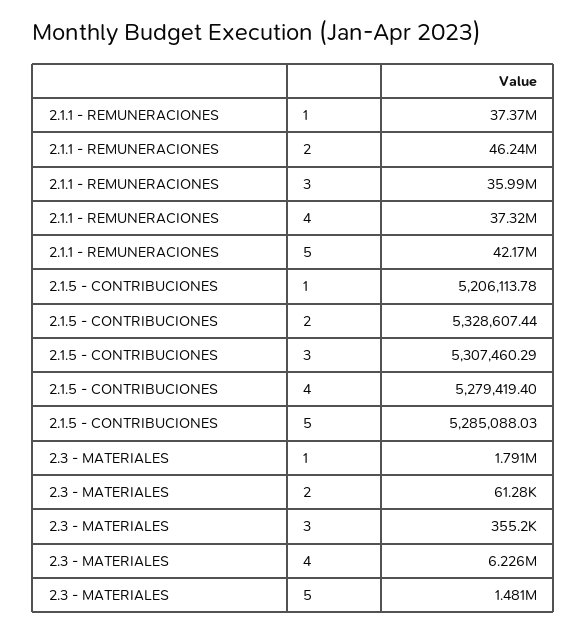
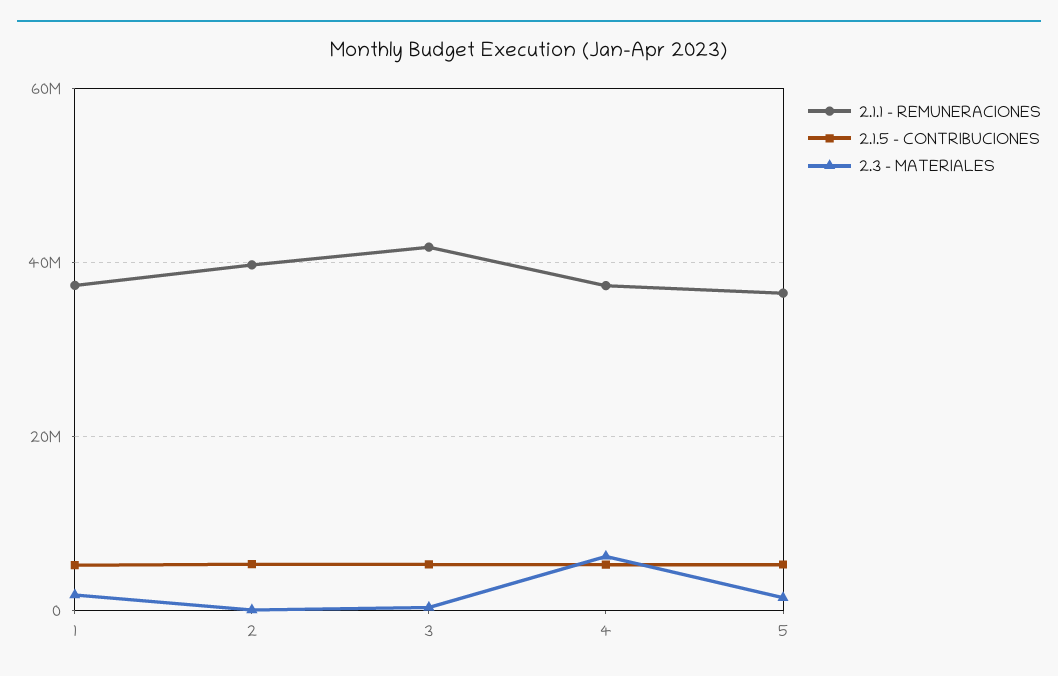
  {
    "2.1.1 - REMUNERACIONES": {
      "1": 37370000,
-     "2": 46240000,
+     "2": 40000000,
-     "3": 35990000,
+     "3": 42000000,
      "4": 37320000,
-     "5": 42170000
+     "5": 36000000
    },
    "2.1.5 - CONTRIBUCIONES": {
      "1": 5206113.78,
      "2": 5328607.44,
      "3": 5307460.29,
      "4": 5279419.4,
      "5": 5285088.03
    },
    "2.3 - MATERIALES": {
      "1": 1791000,
      "2": 61280,
      "3": 355200,
      "4": 6226000,
      "5": 1481000
    }
  }

